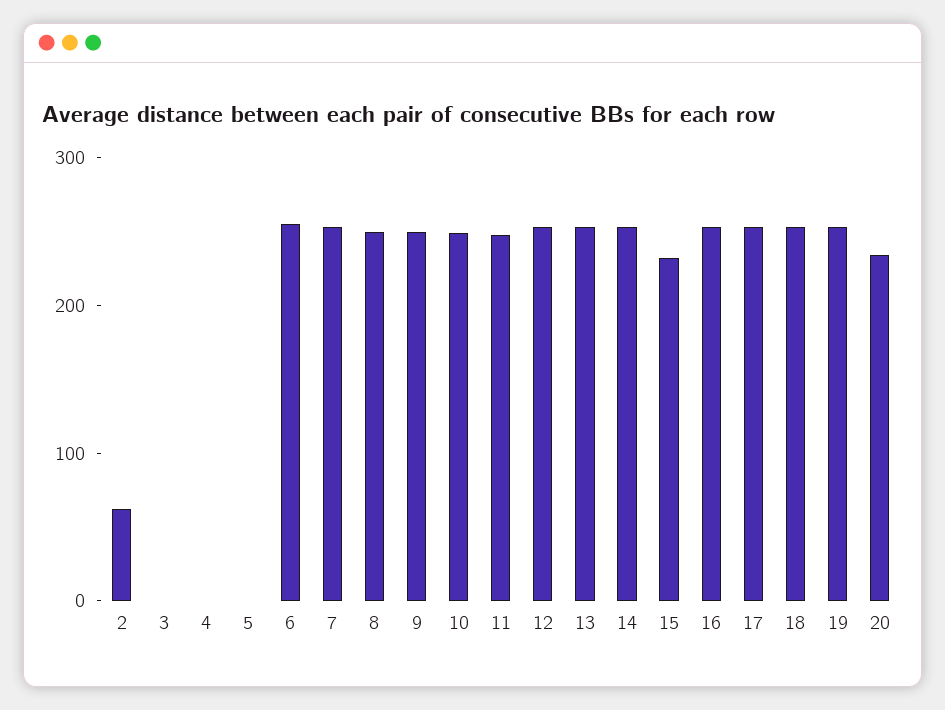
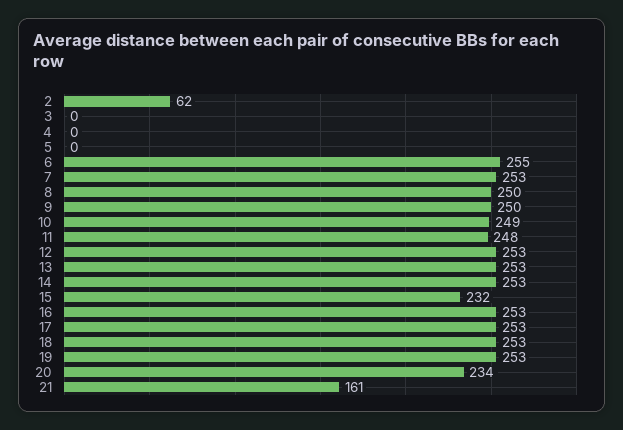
  {
    "2": 62,
    "3": 0,
    "4": 0,
    "5": 0,
    "6": 255,
    "7": 253,
    "8": 250,
    "9": 250,
    "10": 249,
    "11": 248,
    "12": 253,
    "13": 253,
    "14": 253,
    "15": 232,
    "16": 253,
    "17": 253,
    "18": 253,
    "19": 253,
-   "20": 234
+   "20": 234,
+   "21": 161
  }

